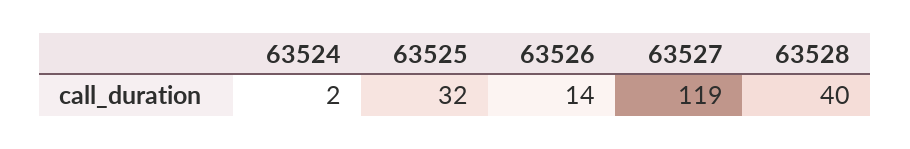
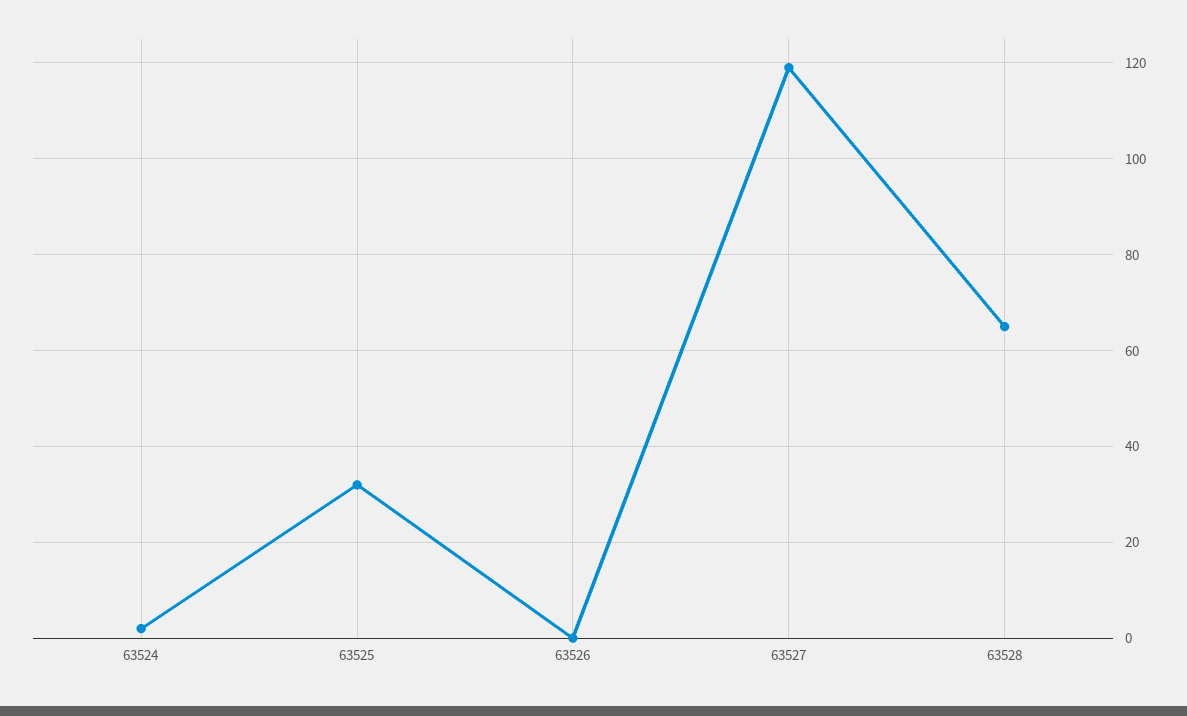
  {
    "63524": 2,
    "63525": 32,
-   "63526": 14,
+   "63526": 0,
    "63527": 119,
-   "63528": 40
+   "63528": 65
  }

